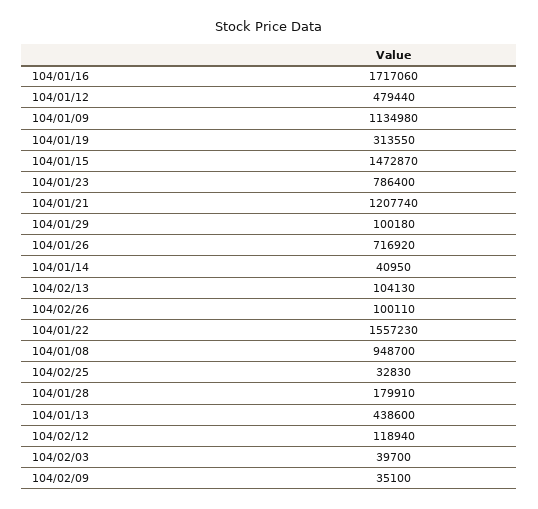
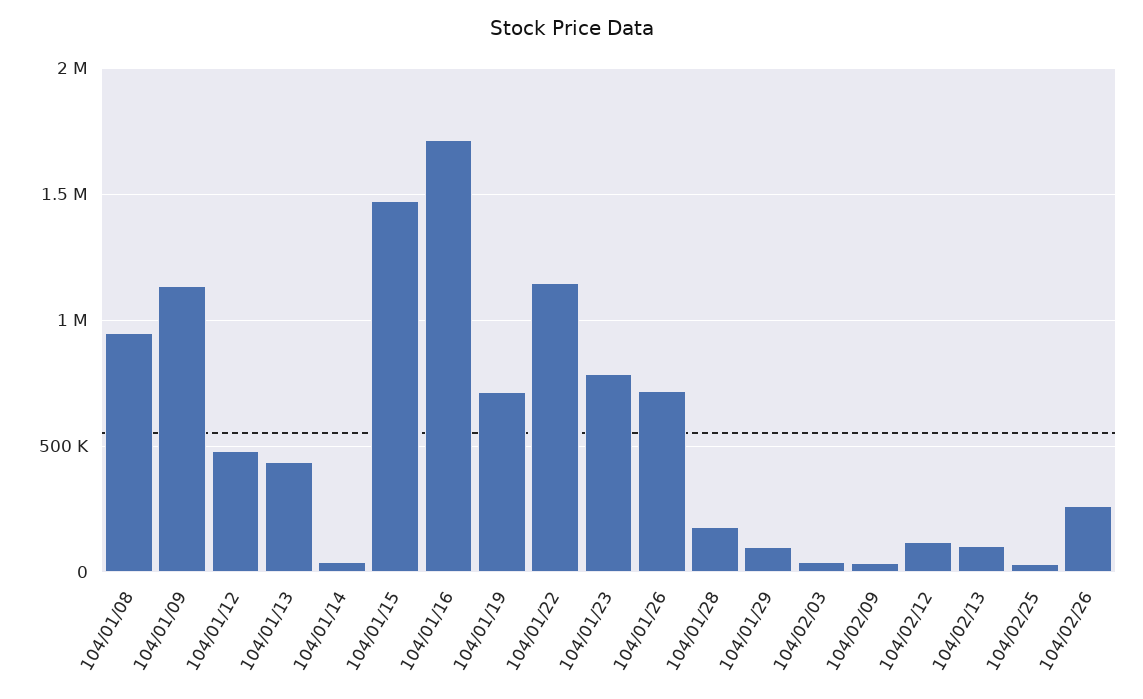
  {
    "104/01/16": 1717060,
    "104/01/12": 479440,
    "104/01/09": 1134980,
-   "104/01/19": 313550,
+   "104/01/19": 700000,
    "104/01/15": 1472870,
    "104/01/23": 786400,
-   "104/01/21": 1207740,
    "104/01/29": 100180,
    "104/01/26": 716920,
    "104/01/14": 40950,
    "104/02/13": 104130,
-   "104/02/26": 100110,
+   "104/02/26": 250000,
-   "104/01/22": 1557230,
+   "104/01/22": 1150000,
    "104/01/08": 948700,
    "104/02/25": 32830,
    "104/01/28": 179910,
    "104/01/13": 438600,
    "104/02/12": 118940,
    "104/02/03": 39700,
    "104/02/09": 35100
  }

